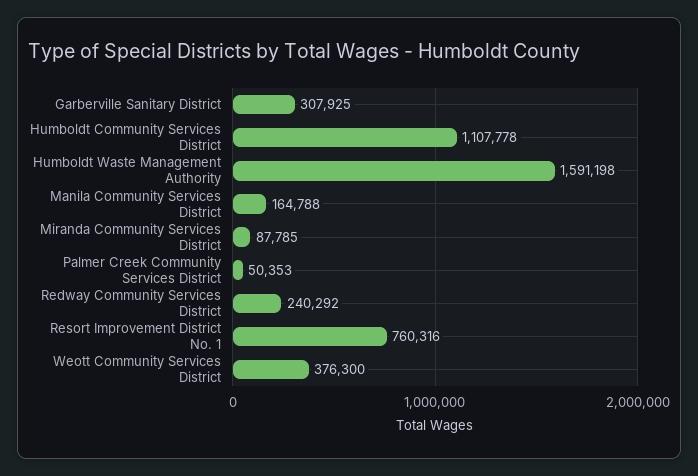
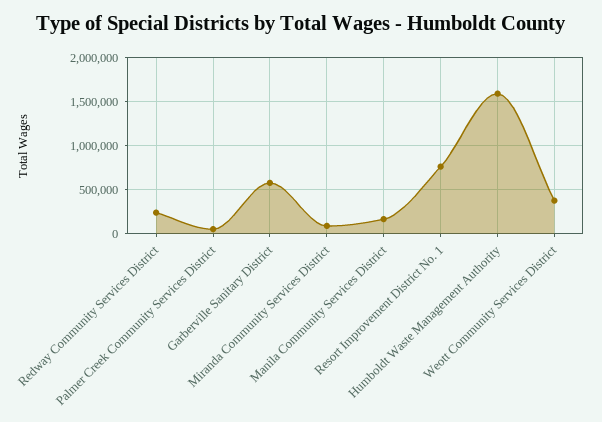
  {
-   "Garberville Sanitary District": 307925,
+   "Garberville Sanitary District": 600000,
-   "Humboldt Community Services District": 1107778,
    "Humboldt Waste Management Authority": 1591198,
    "Manila Community Services District": 164788,
    "Miranda Community Services District": 87785,
    "Palmer Creek Community Services District": 50353,
    "Redway Community Services District": 240292,
    "Resort Improvement District No. 1": 760316,
    "Weott Community Services District": 376300
  }

